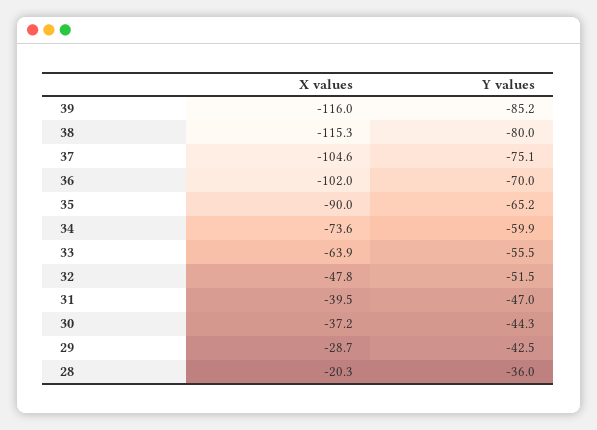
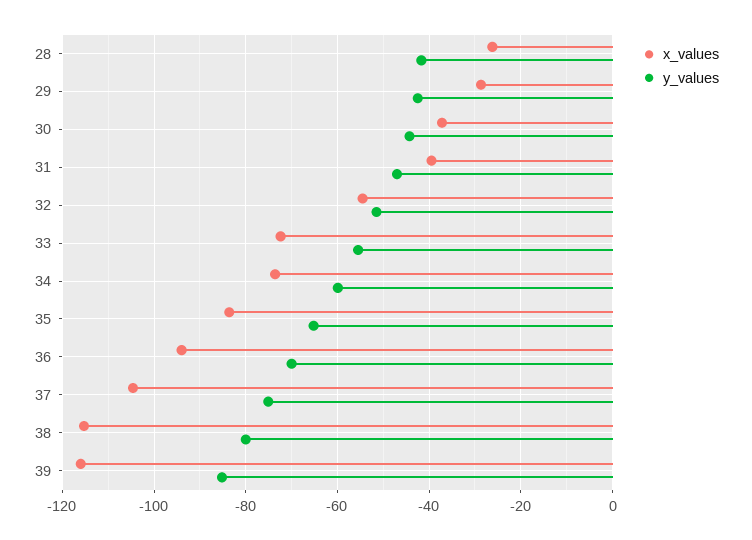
  {
    "X values": {
      "39": -116,
      "38": -115.3,
      "37": -104.6,
-     "36": -102,
+     "36": -94,
-     "35": -90,
+     "35": -84,
      "34": -73.6,
-     "33": -63.9,
+     "33": -72,
-     "32": -47.8,
+     "32": -54,
      "31": -39.5,
      "30": -37.2,
      "29": -28.7,
-     "28": -20.3
+     "28": -26
    },
    "Y values": {
      "39": -85.2,
      "38": -80,
      "37": -75.1,
      "36": -70,
      "35": -65.2,
      "34": -59.9,
      "33": -55.5,
      "32": -51.5,
      "31": -47,
      "30": -44.3,
      "29": -42.5,
-     "28": -36
+     "28": -42
    }
  }

